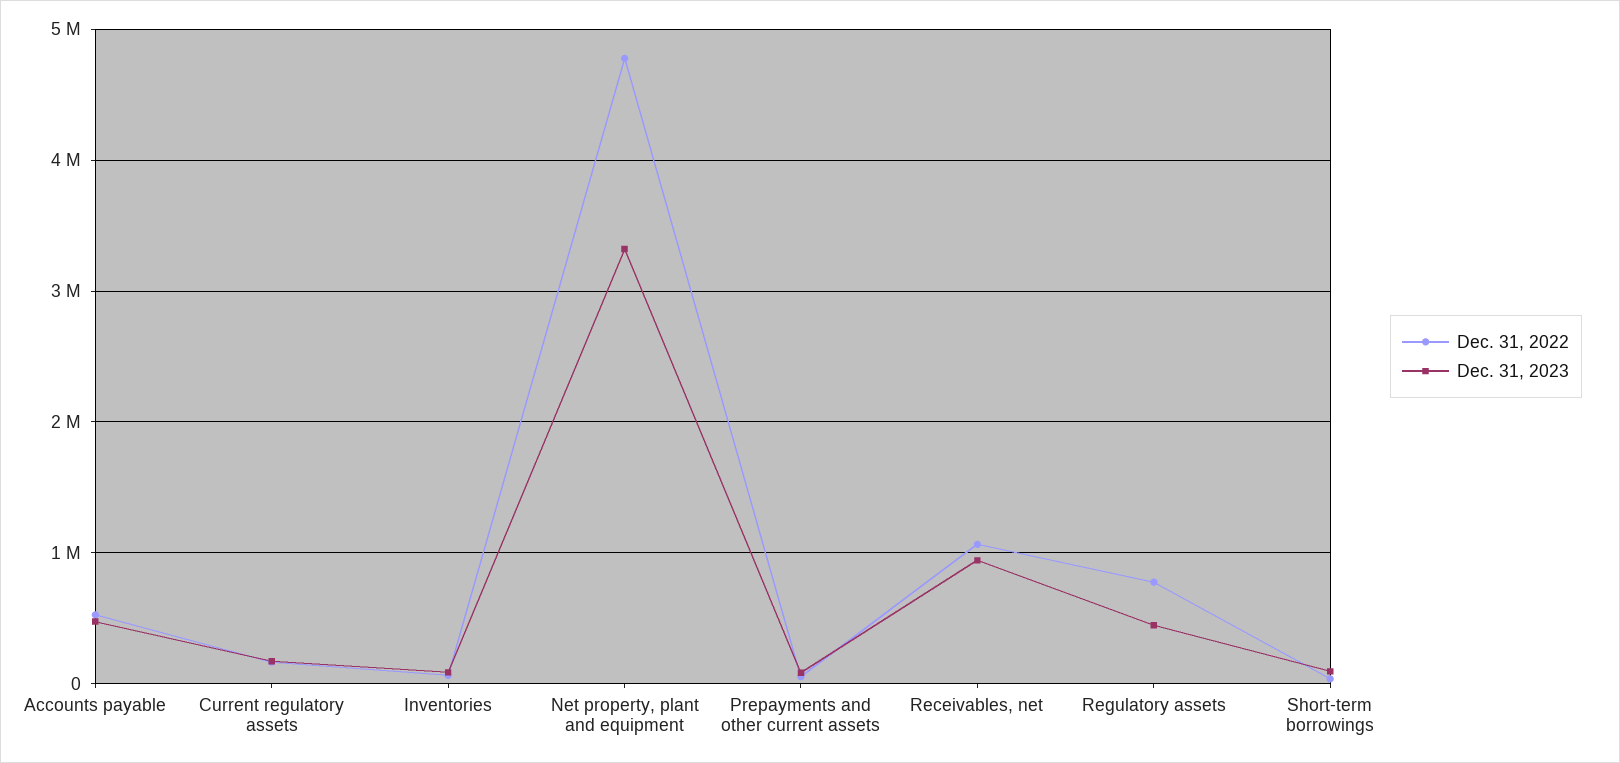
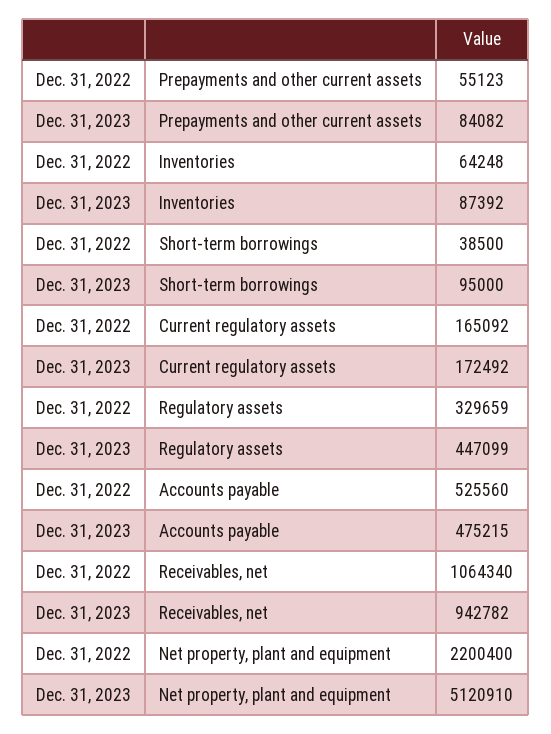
  {
    "Dec. 31, 2022": {
      "Accounts payable": 525560,
      "Current regulatory assets": 165092,
      "Inventories": 64248,
-     "Net property, plant and equipment": 4800000,
+     "Net property, plant and equipment": 2200400,
      "Prepayments and other current assets": 55123,
      "Receivables, net": 1064340,
-     "Regulatory assets": 800000,
+     "Regulatory assets": 329659,
      "Short-term borrowings": 38500
    },
    "Dec. 31, 2023": {
      "Accounts payable": 475215,
      "Current regulatory assets": 172492,
      "Inventories": 87392,
-     "Net property, plant and equipment": 3300000,
+     "Net property, plant and equipment": 5120910,
      "Prepayments and other current assets": 84082,
      "Receivables, net": 942782,
      "Regulatory assets": 447099,
      "Short-term borrowings": 95000
    }
  }

